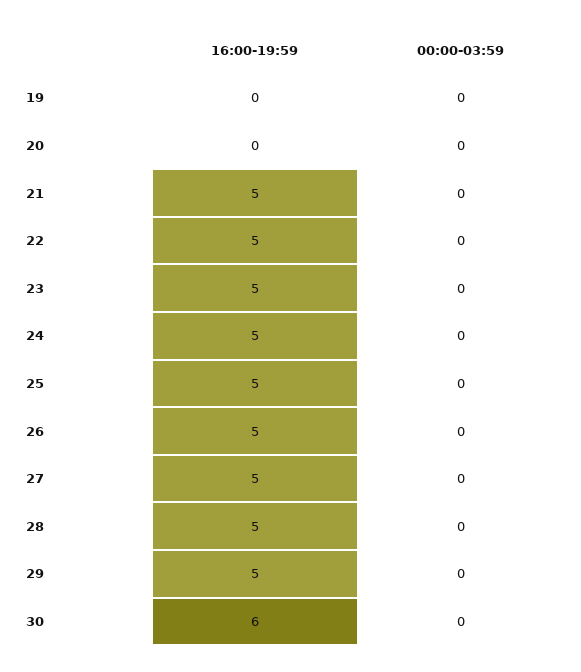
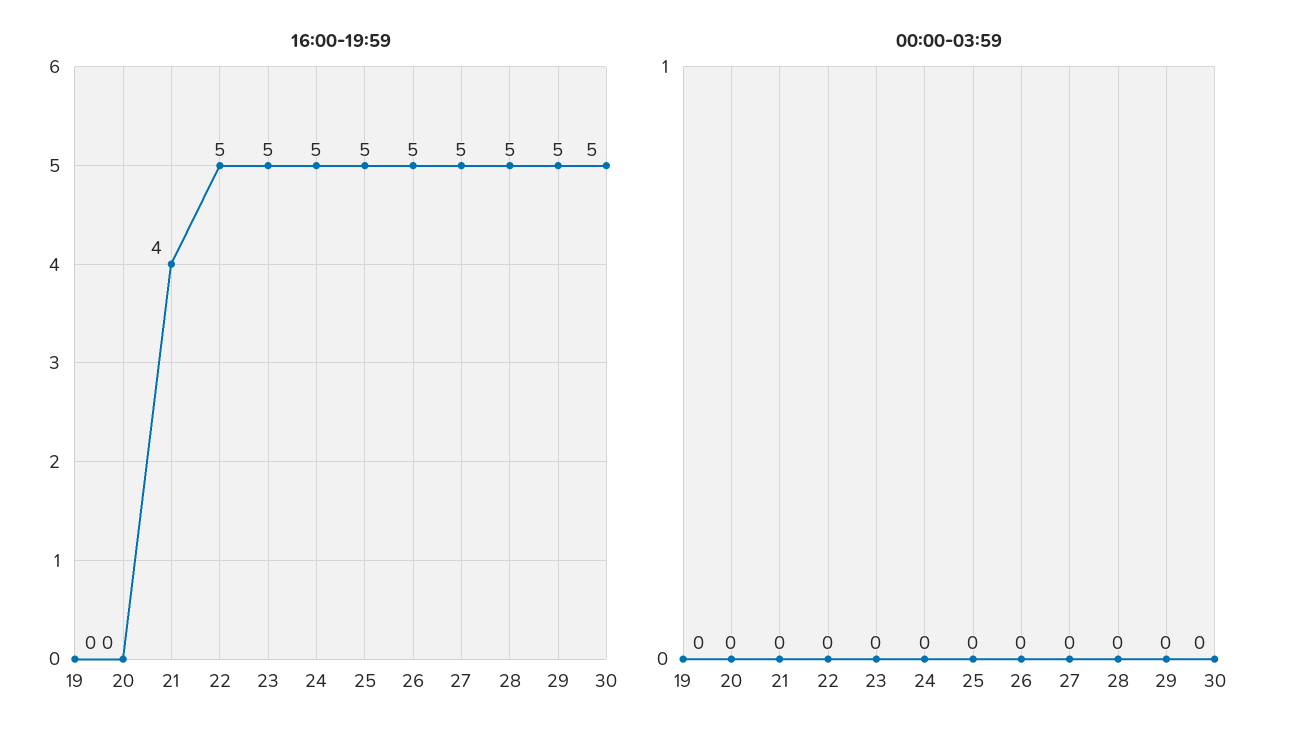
  {
    "16:00-19:59": {
      "19": 0,
      "20": 0,
-     "21": 5,
+     "21": 4,
      "22": 5,
      "23": 5,
      "24": 5,
      "25": 5,
      "26": 5,
      "27": 5,
      "28": 5,
      "29": 5,
-     "30": 6
+     "30": 5
    },
    "00:00-03:59": {
      "19": 0,
      "20": 0,
      "21": 0,
      "22": 0,
      "23": 0,
      "24": 0,
      "25": 0,
      "26": 0,
      "27": 0,
      "28": 0,
      "29": 0,
      "30": 0
    }
  }

